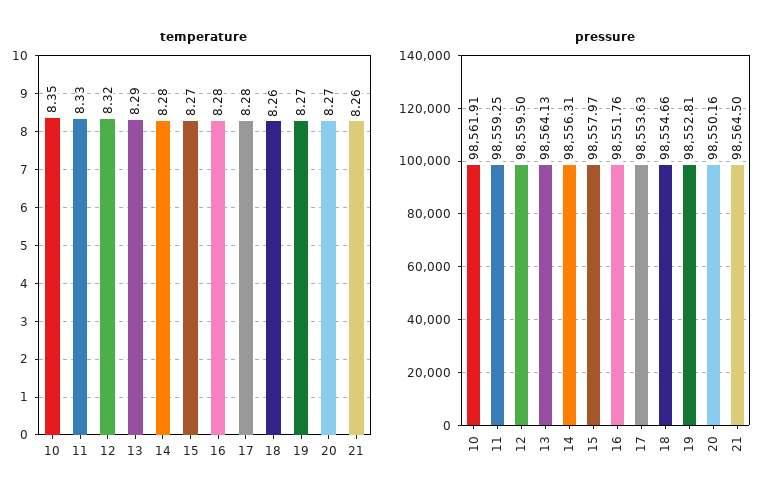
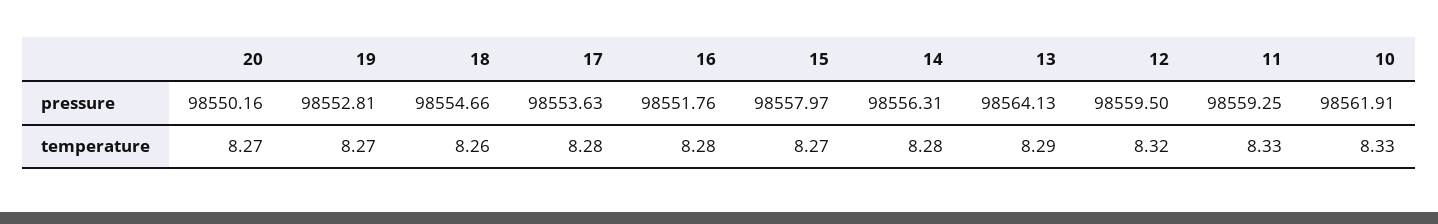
  {
    "temperature": {
-     "10": 8.35,
+     "10": 8.33,
      "11": 8.33,
      "12": 8.32,
      "13": 8.29,
      "14": 8.28,
      "15": 8.27,
      "16": 8.28,
      "17": 8.28,
      "18": 8.26,
      "19": 8.27,
-     "20": 8.27,
+     "20": 8.27
-     "21": 8.26
    },
    "pressure": {
      "10": 98561.91,
      "11": 98559.25,
      "12": 98559.5,
      "13": 98564.13,
      "14": 98556.31,
      "15": 98557.97,
      "16": 98551.76,
      "17": 98553.63,
      "18": 98554.66,
      "19": 98552.81,
-     "20": 98550.16,
+     "20": 98550.16
-     "21": 98564.5
    }
  }

